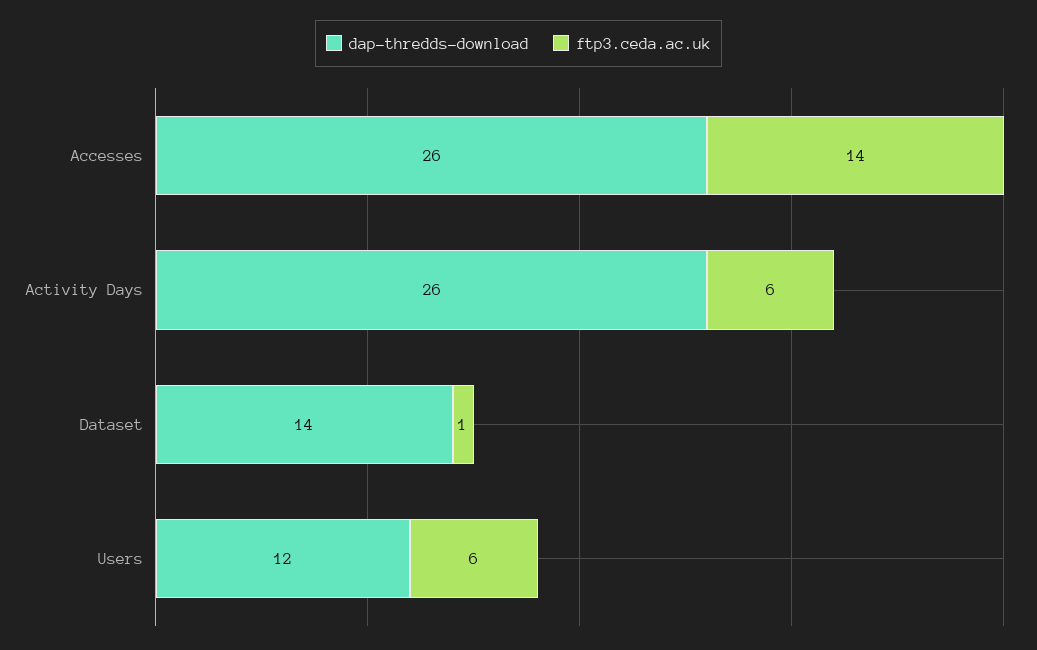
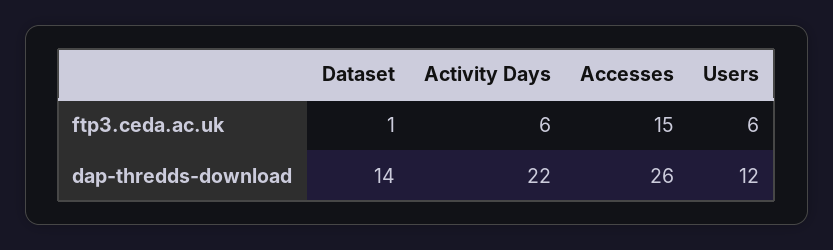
  {
    "dap-thredds-download": {
      "Accesses": 26,
-     "Activity Days": 26,
+     "Activity Days": 22,
      "Dataset": 14,
      "Users": 12
    },
    "ftp3.ceda.ac.uk": {
-     "Accesses": 14,
+     "Accesses": 15,
      "Activity Days": 6,
      "Dataset": 1,
      "Users": 6
    }
  }

